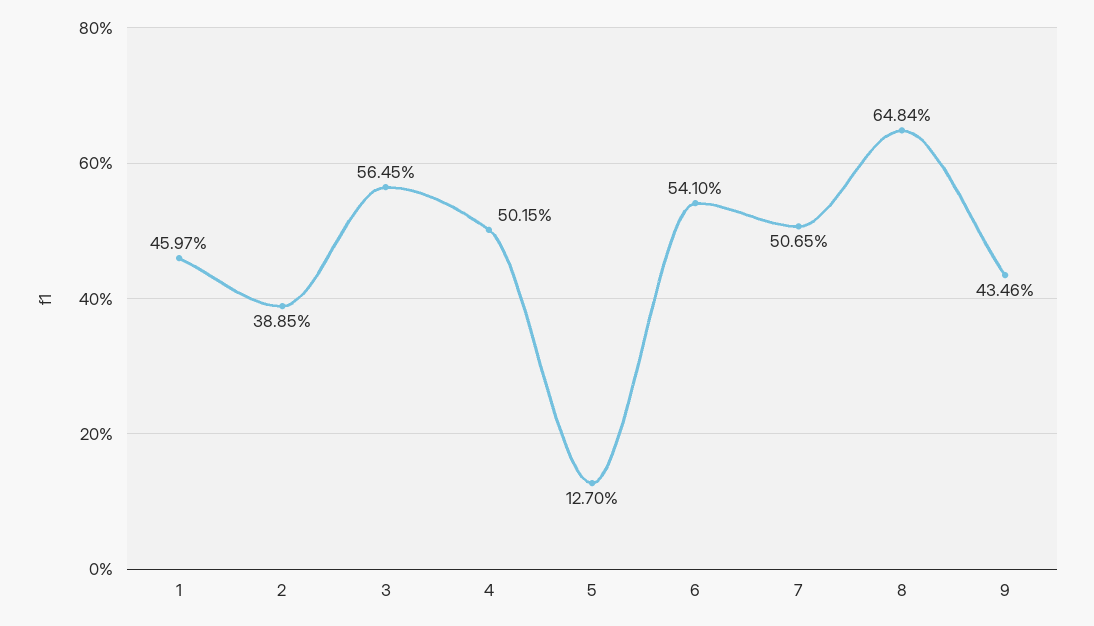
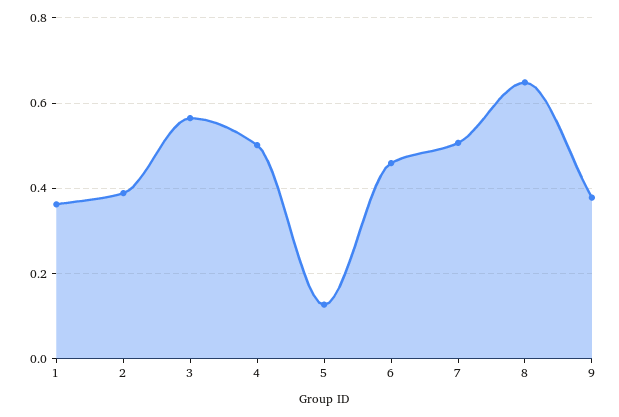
  {
-   "1": 0.4597,
+   "1": 0.36,
    "2": 0.3885,
    "3": 0.5645,
    "4": 0.5015,
    "5": 0.127,
-   "6": 0.541,
+   "6": 0.46,
    "7": 0.5065,
    "8": 0.6484,
-   "9": 0.4346
+   "9": 0.38
  }

